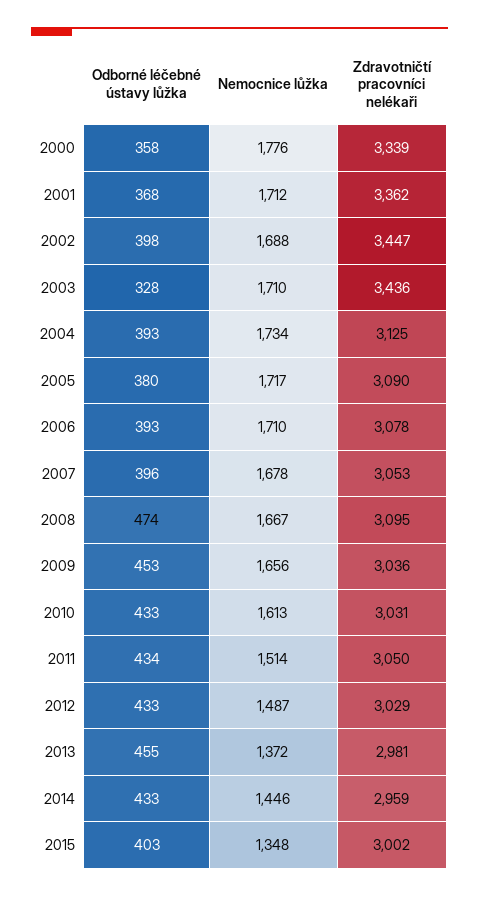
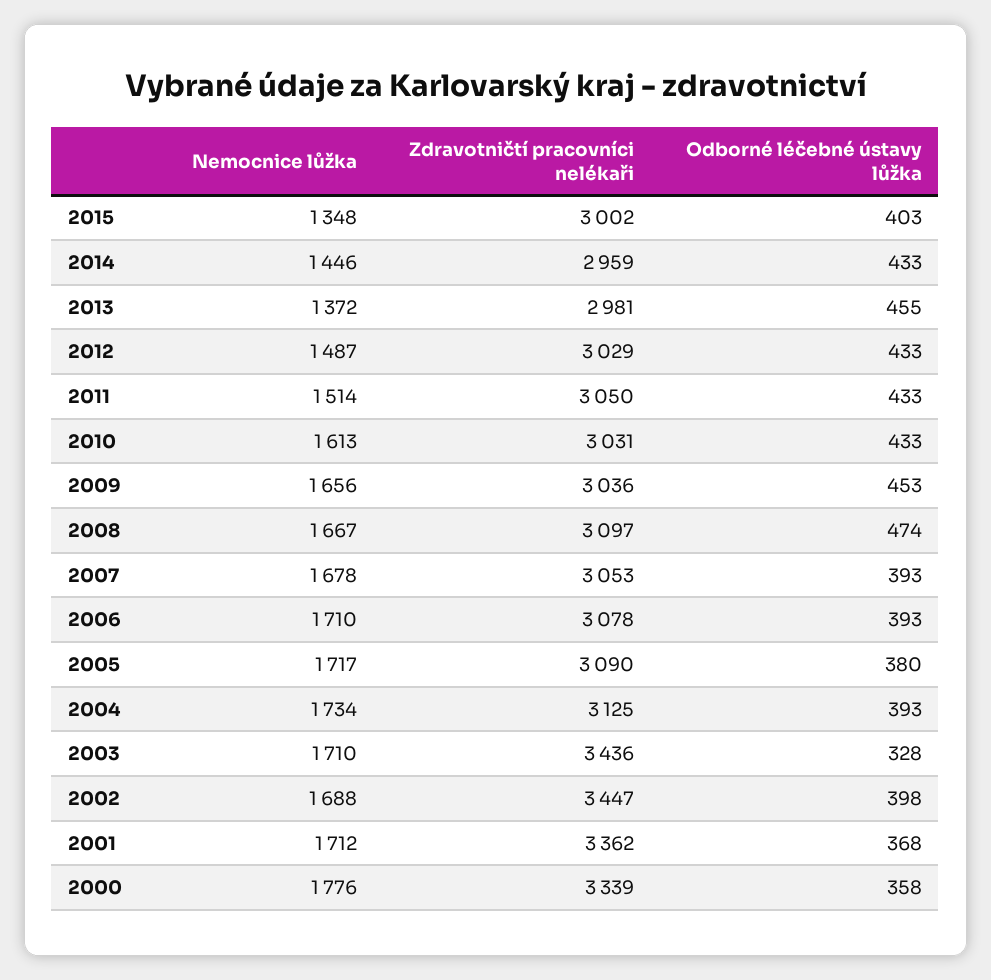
  {
    "Odborné léčebné ústavy lůžka": {
      "2000": 358,
      "2001": 368,
      "2002": 398,
      "2003": 328,
      "2004": 393,
      "2005": 380,
      "2006": 393,
-     "2007": 396,
+     "2007": 393,
      "2008": 474,
      "2009": 453,
      "2010": 433,
-     "2011": 434,
+     "2011": 433,
      "2012": 433,
      "2013": 455,
      "2014": 433,
      "2015": 403
    },
    "Nemocnice lůžka": {
      "2000": 1776,
      "2001": 1712,
      "2002": 1688,
      "2003": 1710,
      "2004": 1734,
      "2005": 1717,
      "2006": 1710,
      "2007": 1678,
      "2008": 1667,
      "2009": 1656,
      "2010": 1613,
      "2011": 1514,
      "2012": 1487,
      "2013": 1372,
      "2014": 1446,
      "2015": 1348
    },
    "Zdravotničtí pracovníci nelékaři": {
      "2000": 3339,
      "2001": 3362,
      "2002": 3447,
      "2003": 3436,
      "2004": 3125,
      "2005": 3090,
      "2006": 3078,
      "2007": 3053,
-     "2008": 3095,
+     "2008": 3097,
      "2009": 3036,
      "2010": 3031,
      "2011": 3050,
      "2012": 3029,
      "2013": 2981,
      "2014": 2959,
      "2015": 3002
    }
  }

